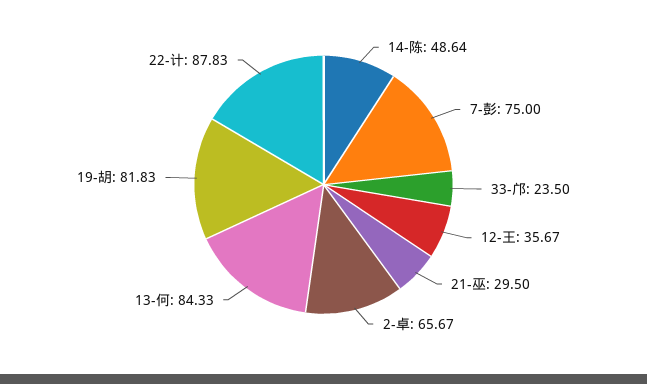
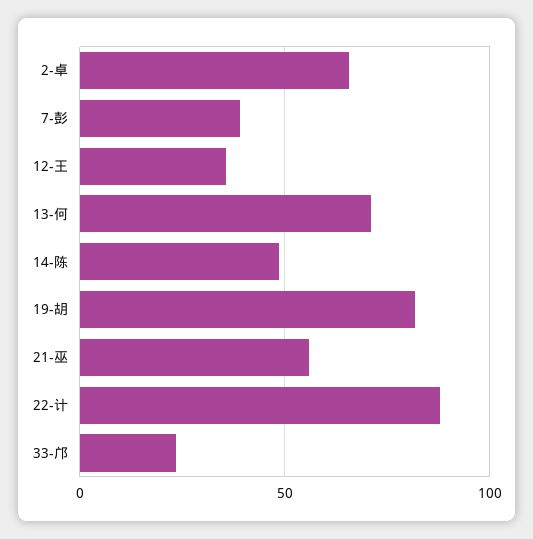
  {
    "14-陈": 48.64,
-   "7-彭": 75,
+   "7-彭": 40,
    "33-邝": 23.5,
    "12-王": 35.67,
-   "21-巫": 29.5,
+   "21-巫": 55,
    "2-卓": 65.67,
-   "13-何": 84.33,
+   "13-何": 70,
    "19-胡": 81.83,
    "22-计": 87.83
  }

